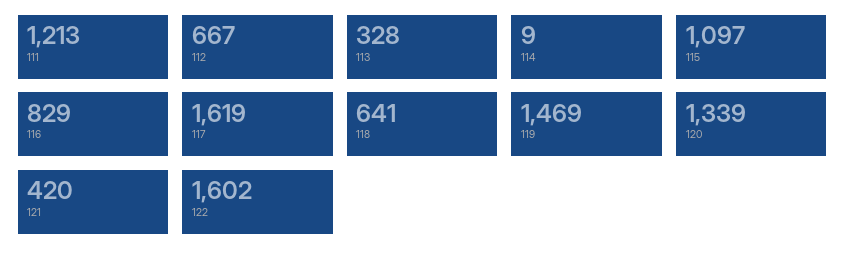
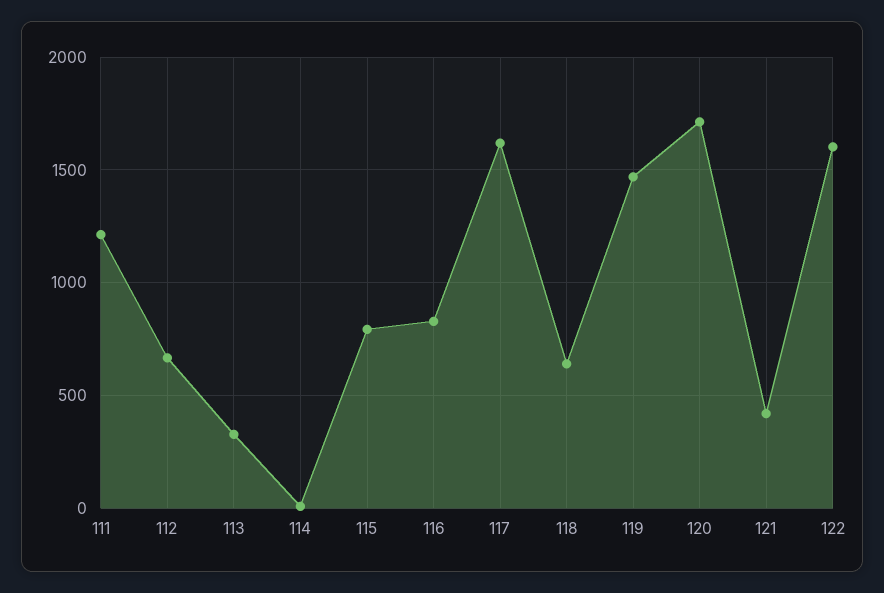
  {
    "111": 1213,
    "112": 667,
    "113": 328,
    "114": 9,
-   "115": 1097,
+   "115": 800,
    "116": 829,
    "117": 1619,
    "118": 641,
    "119": 1469,
-   "120": 1339,
+   "120": 1700,
    "121": 420,
    "122": 1602
  }

